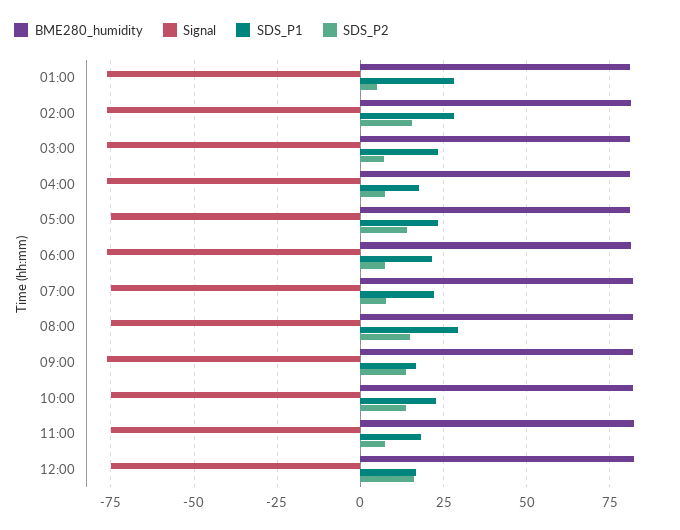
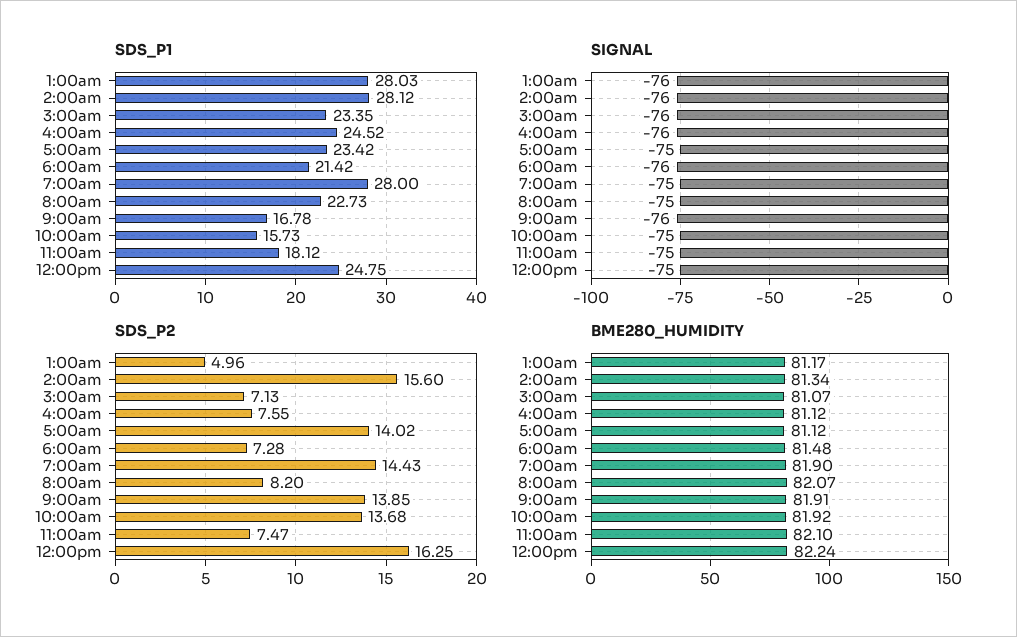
  {
    "BME280_humidity": {
      "01:00": 81.17,
      "02:00": 81.34,
      "03:00": 81.07,
      "04:00": 81.12,
      "05:00": 81.12,
      "06:00": 81.48,
      "07:00": 81.9,
      "08:00": 82.07,
      "09:00": 81.91,
      "10:00": 81.92,
      "11:00": 82.1,
      "12:00": 82.24
    },
    "Signal": {
      "01:00": -76,
      "02:00": -76,
      "03:00": -76,
      "04:00": -76,
      "05:00": -75,
      "06:00": -76,
      "07:00": -75,
      "08:00": -75,
      "09:00": -76,
      "10:00": -75,
      "11:00": -75,
      "12:00": -75
    },
    "SDS_P1": {
      "01:00": 28.03,
      "02:00": 28.12,
      "03:00": 23.35,
-     "04:00": 17.5,
+     "04:00": 24.52,
      "05:00": 23.42,
      "06:00": 21.42,
-     "07:00": 22.5,
+     "07:00": 28,
-     "08:00": 30,
+     "08:00": 22.73,
      "09:00": 16.78,
-     "10:00": 22.5,
+     "10:00": 15.73,
      "11:00": 18.12,
-     "12:00": 17.5
+     "12:00": 24.75
    },
    "SDS_P2": {
      "01:00": 4.96,
      "02:00": 15.6,
      "03:00": 7.13,
      "04:00": 7.55,
      "05:00": 14.02,
      "06:00": 7.28,
-     "07:00": 7.5,
+     "07:00": 14.43,
-     "08:00": 15,
+     "08:00": 8.2,
      "09:00": 13.85,
      "10:00": 13.68,
      "11:00": 7.47,
      "12:00": 16.25
    }
  }

